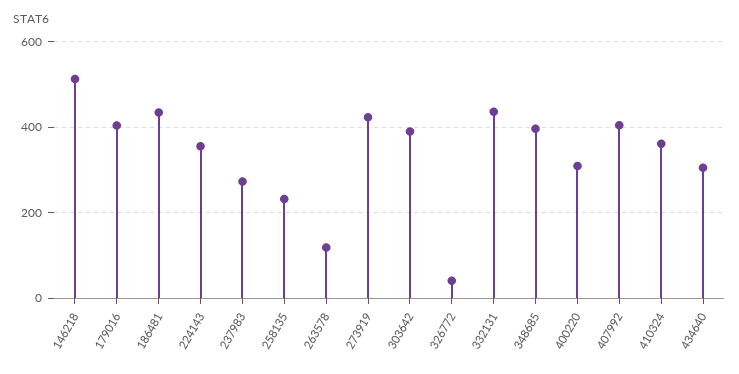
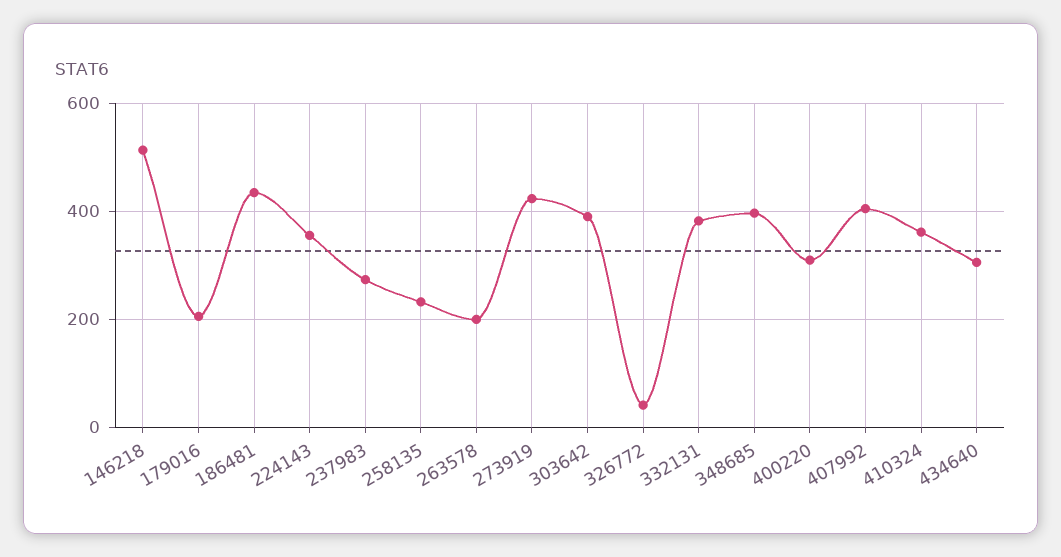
  {
    "146218": 520,
-   "179016": 400,
+   "179016": 200,
    "186481": 440,
    "224143": 360,
    "237983": 280,
    "258135": 240,
-   "263578": 120,
+   "263578": 200,
    "273919": 420,
    "303642": 380,
    "326772": 40,
-   "332131": 440,
+   "332131": 380,
    "348685": 400,
    "400220": 300,
    "407992": 400,
    "410324": 360,
    "434640": 300
  }

